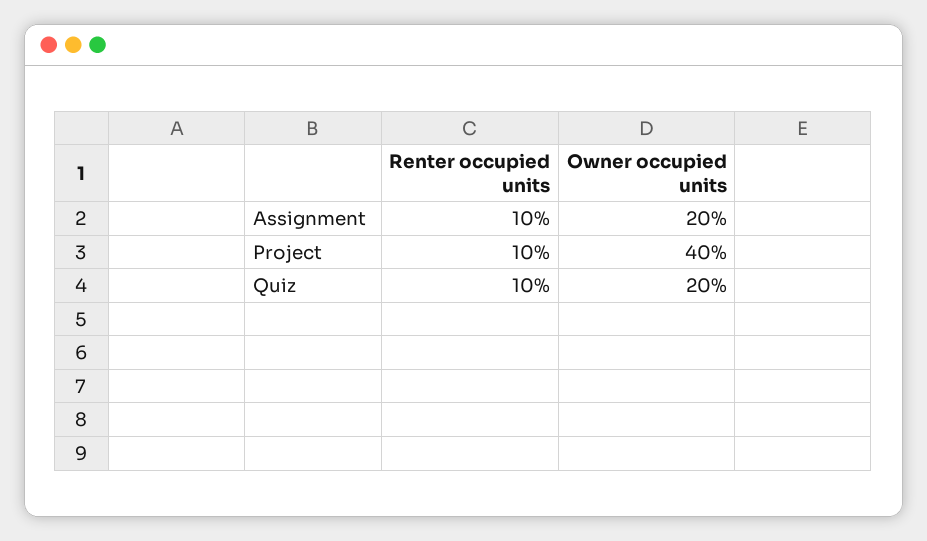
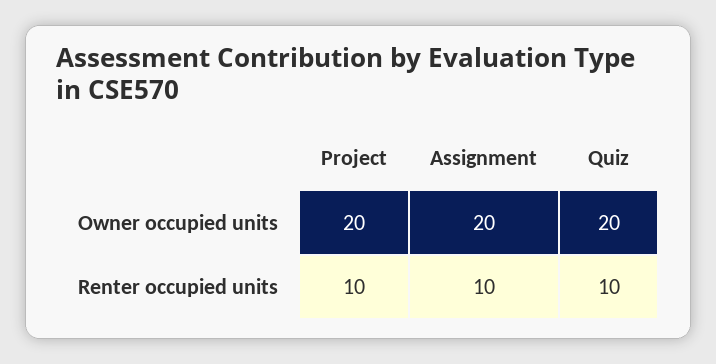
  {
    "Renter occupied units": {
      "Assignment": 10,
      "Project": 10,
      "Quiz": 10
    },
    "Owner occupied units": {
      "Assignment": 20,
-     "Project": 40,
+     "Project": 20,
      "Quiz": 20
    }
  }

